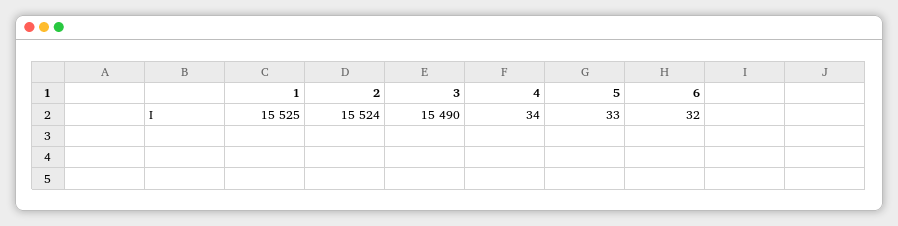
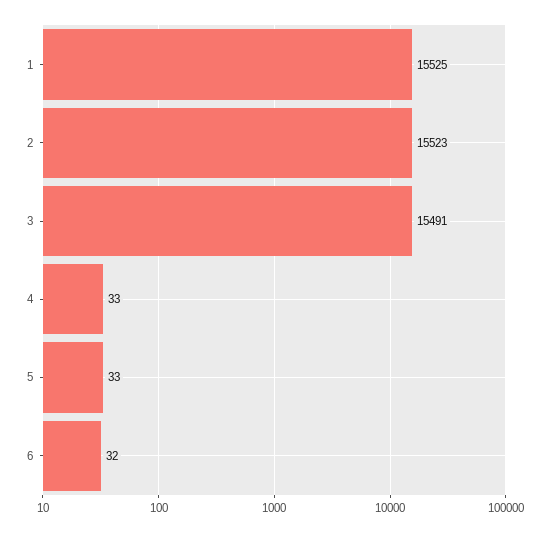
  {
    "1": 15525,
-   "2": 15524,
+   "2": 15523,
-   "3": 15490,
+   "3": 15491,
-   "4": 34,
+   "4": 33,
    "5": 33,
    "6": 32
  }

